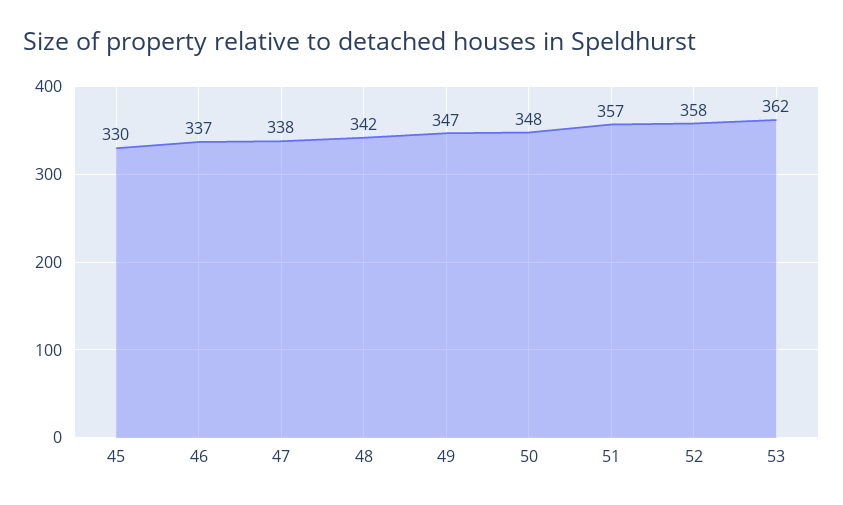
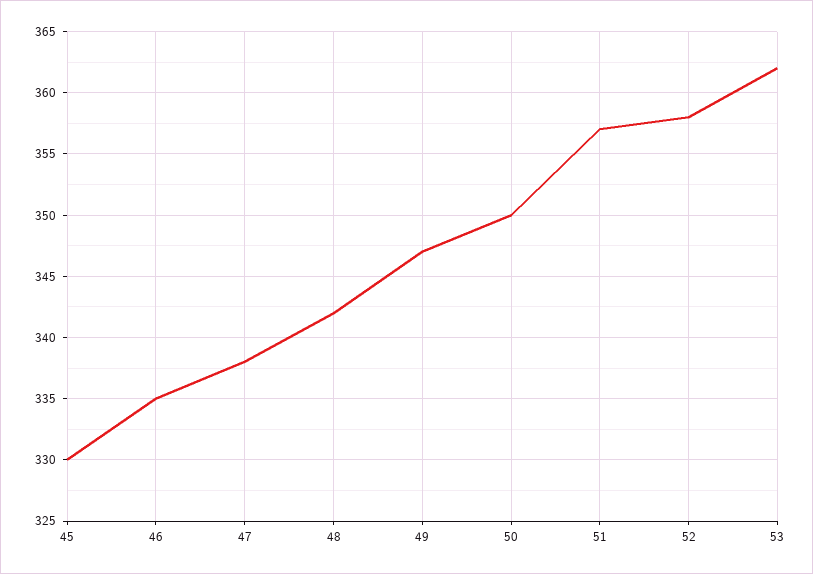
  {
    "45": 330,
-   "46": 337,
+   "46": 335,
    "47": 338,
    "48": 342,
    "49": 347,
-   "50": 348,
+   "50": 350,
    "51": 357,
    "52": 358,
    "53": 362
  }

